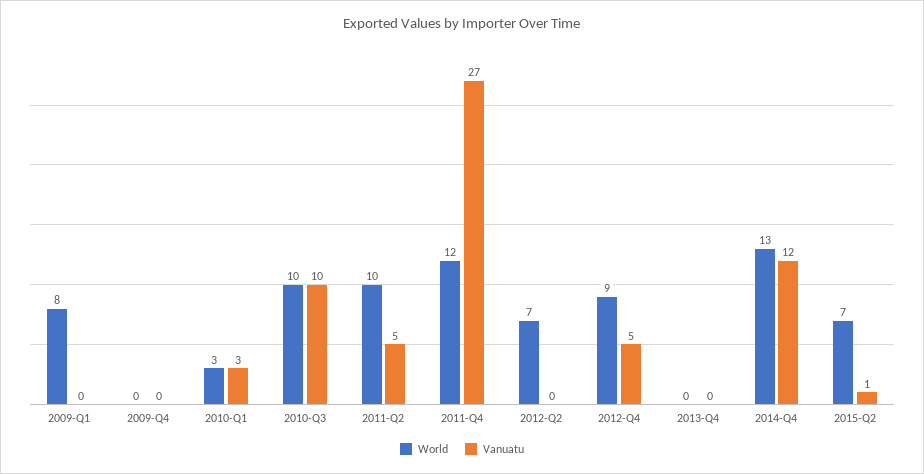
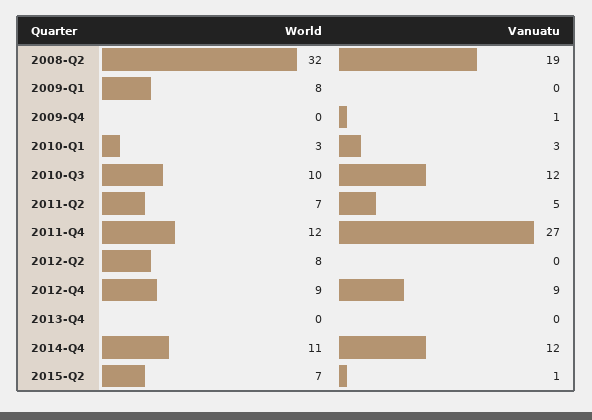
  {
    "World": {
      "2009-Q1": 8,
      "2009-Q4": 0,
      "2010-Q1": 3,
      "2010-Q3": 10,
-     "2011-Q2": 10,
+     "2011-Q2": 7,
      "2011-Q4": 12,
-     "2012-Q2": 7,
+     "2012-Q2": 8,
      "2012-Q4": 9,
      "2013-Q4": 0,
-     "2014-Q4": 13,
+     "2014-Q4": 11,
-     "2015-Q2": 7
+     "2015-Q2": 7,
+     "2008-Q2": 32
    },
    "Vanuatu": {
      "2009-Q1": 0,
-     "2009-Q4": 0,
+     "2009-Q4": 1,
      "2010-Q1": 3,
-     "2010-Q3": 10,
+     "2010-Q3": 12,
      "2011-Q2": 5,
      "2011-Q4": 27,
      "2012-Q2": 0,
-     "2012-Q4": 5,
+     "2012-Q4": 9,
      "2013-Q4": 0,
      "2014-Q4": 12,
-     "2015-Q2": 1
+     "2015-Q2": 1,
+     "2008-Q2": 19
    }
  }

